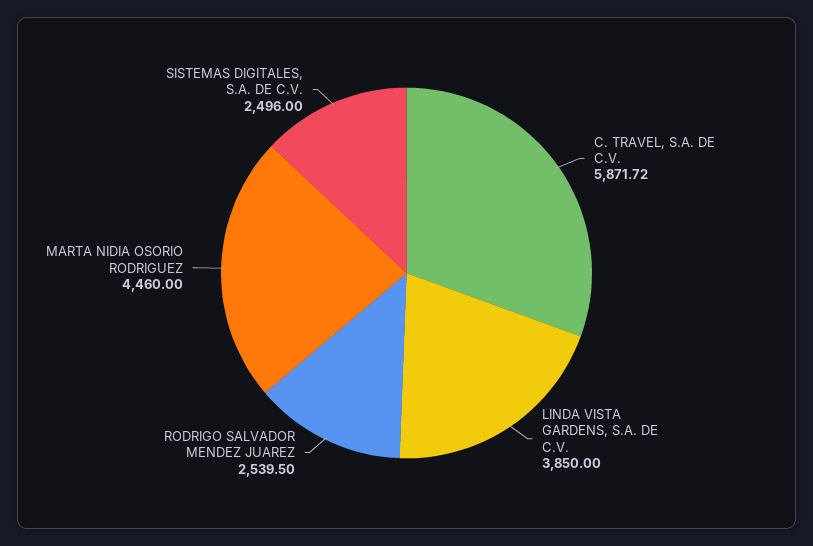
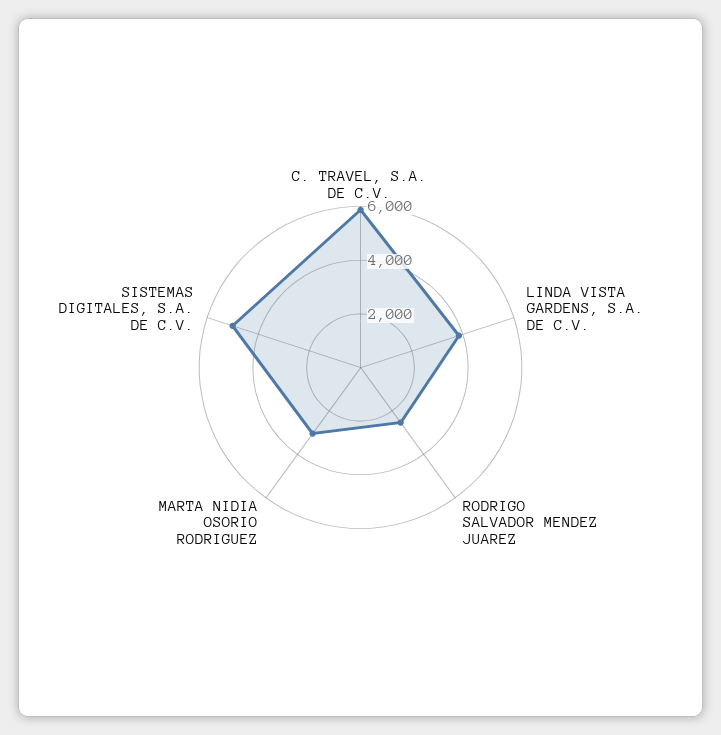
  {
    "C. TRAVEL, S.A. DE C.V.": 5871.72,
    "LINDA VISTA GARDENS, S.A. DE C.V.": 3850,
    "RODRIGO SALVADOR MENDEZ JUAREZ": 2539.5,
-   "MARTA NIDIA OSORIO RODRIGUEZ": 4460,
+   "MARTA NIDIA OSORIO RODRIGUEZ": 3000,
-   "SISTEMAS DIGITALES, S.A. DE C.V.": 2496
+   "SISTEMAS DIGITALES, S.A. DE C.V.": 5000
  }

